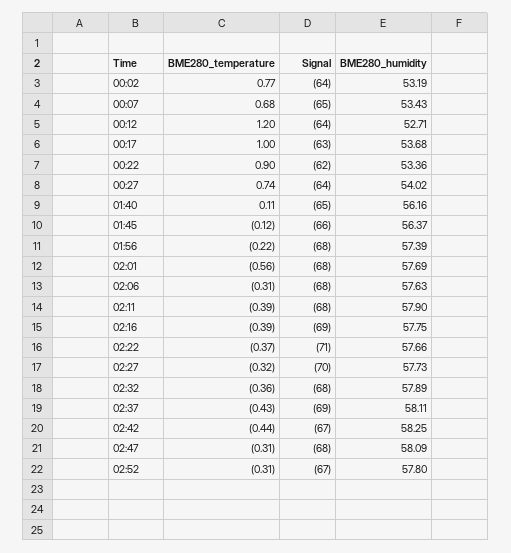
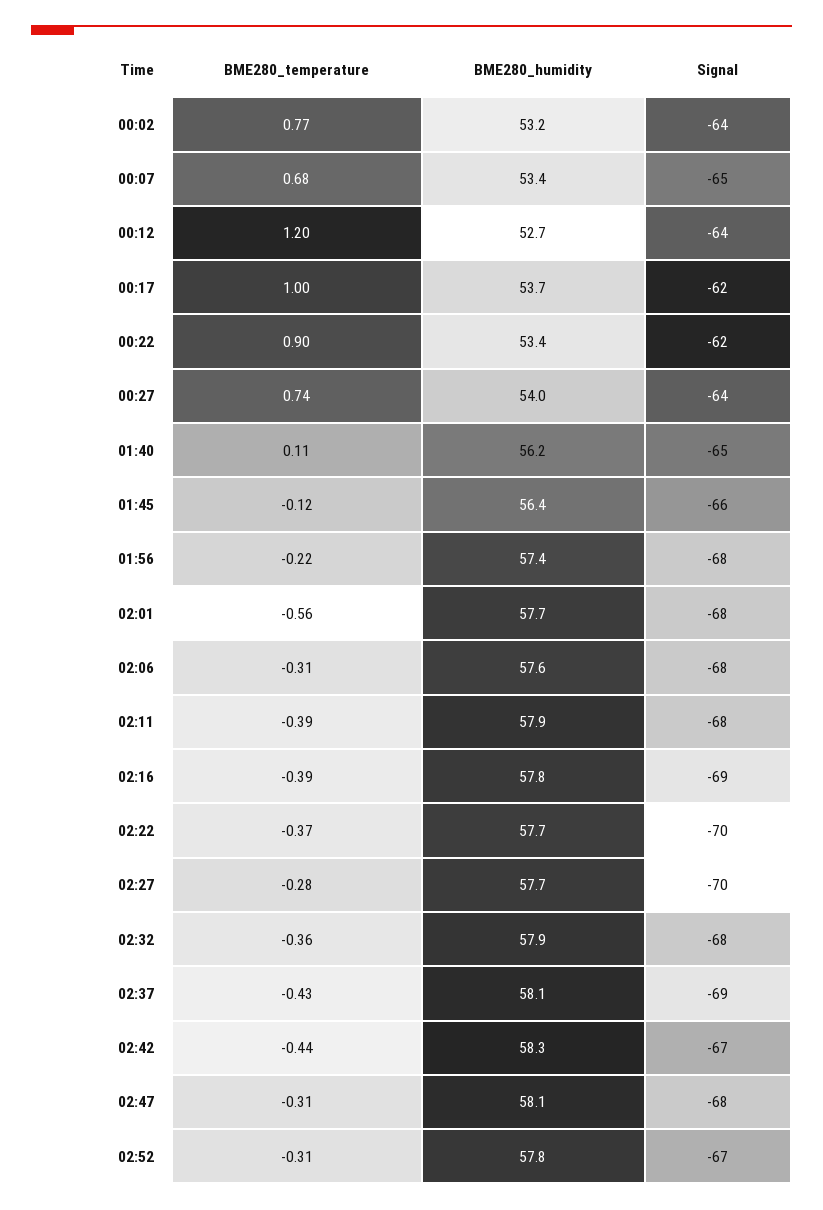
  {
    "BME280_temperature": {
      "00:02": 0.77,
      "00:07": 0.68,
      "00:12": 1.2,
      "00:17": 1,
      "00:22": 0.9,
      "00:27": 0.74,
      "01:40": 0.11,
      "01:45": -0.12,
      "01:56": -0.22,
      "02:01": -0.56,
      "02:06": -0.31,
      "02:11": -0.39,
      "02:16": -0.39,
      "02:22": -0.37,
-     "02:27": -0.32,
+     "02:27": -0.28,
      "02:32": -0.36,
      "02:37": -0.43,
      "02:42": -0.44,
      "02:47": -0.31,
      "02:52": -0.31
    },
    "Signal": {
      "00:02": -64,
      "00:07": -65,
      "00:12": -64,
-     "00:17": -63,
+     "00:17": -62,
      "00:22": -62,
      "00:27": -64,
      "01:40": -65,
      "01:45": -66,
      "01:56": -68,
      "02:01": -68,
      "02:06": -68,
      "02:11": -68,
      "02:16": -69,
-     "02:22": -71,
+     "02:22": -70,
      "02:27": -70,
      "02:32": -68,
      "02:37": -69,
      "02:42": -67,
      "02:47": -68,
      "02:52": -67
    },
    "BME280_humidity": {
      "00:02": 53.19,
      "00:07": 53.43,
      "00:12": 52.71,
      "00:17": 53.68,
      "00:22": 53.36,
      "00:27": 54.02,
      "01:40": 56.16,
      "01:45": 56.37,
      "01:56": 57.39,
      "02:01": 57.69,
      "02:06": 57.63,
      "02:11": 57.9,
      "02:16": 57.75,
      "02:22": 57.66,
      "02:27": 57.73,
      "02:32": 57.89,
      "02:37": 58.11,
      "02:42": 58.25,
      "02:47": 58.09,
      "02:52": 57.8
    }
  }

